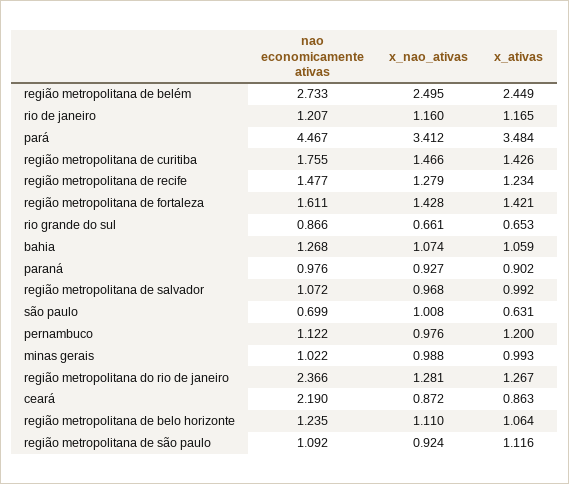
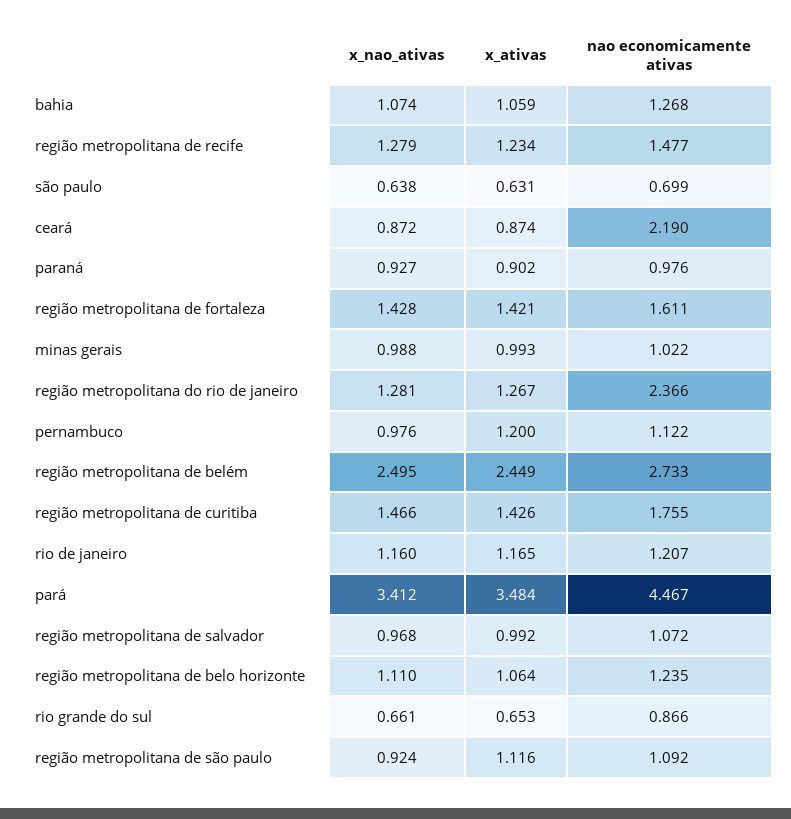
  {
    "nao economicamente ativas": {
      "região metropolitana de belém": 2.733,
      "rio de janeiro": 1.207,
      "pará": 4.467,
      "região metropolitana de curitiba": 1.755,
      "região metropolitana de recife": 1.477,
      "região metropolitana de fortaleza": 1.611,
      "rio grande do sul": 0.866,
      "bahia": 1.268,
      "paraná": 0.976,
      "região metropolitana de salvador": 1.072,
      "são paulo": 0.699,
      "pernambuco": 1.122,
      "minas gerais": 1.022,
      "região metropolitana do rio de janeiro": 2.366,
      "ceará": 2.19,
      "região metropolitana de belo horizonte": 1.235,
      "região metropolitana de são paulo": 1.092
    },
    "x_nao_ativas": {
      "região metropolitana de belém": 2.495,
      "rio de janeiro": 1.16,
      "pará": 3.412,
      "região metropolitana de curitiba": 1.466,
      "região metropolitana de recife": 1.279,
      "região metropolitana de fortaleza": 1.428,
      "rio grande do sul": 0.661,
      "bahia": 1.074,
      "paraná": 0.927,
      "região metropolitana de salvador": 0.968,
-     "são paulo": 1.008,
+     "são paulo": 0.638,
      "pernambuco": 0.976,
      "minas gerais": 0.988,
      "região metropolitana do rio de janeiro": 1.281,
      "ceará": 0.872,
      "região metropolitana de belo horizonte": 1.11,
      "região metropolitana de são paulo": 0.924
    },
    "x_ativas": {
      "região metropolitana de belém": 2.449,
      "rio de janeiro": 1.165,
      "pará": 3.484,
      "região metropolitana de curitiba": 1.426,
      "região metropolitana de recife": 1.234,
      "região metropolitana de fortaleza": 1.421,
      "rio grande do sul": 0.653,
      "bahia": 1.059,
      "paraná": 0.902,
      "região metropolitana de salvador": 0.992,
      "são paulo": 0.631,
      "pernambuco": 1.2,
      "minas gerais": 0.993,
      "região metropolitana do rio de janeiro": 1.267,
-     "ceará": 0.863,
+     "ceará": 0.874,
      "região metropolitana de belo horizonte": 1.064,
      "região metropolitana de são paulo": 1.116
    }
  }

